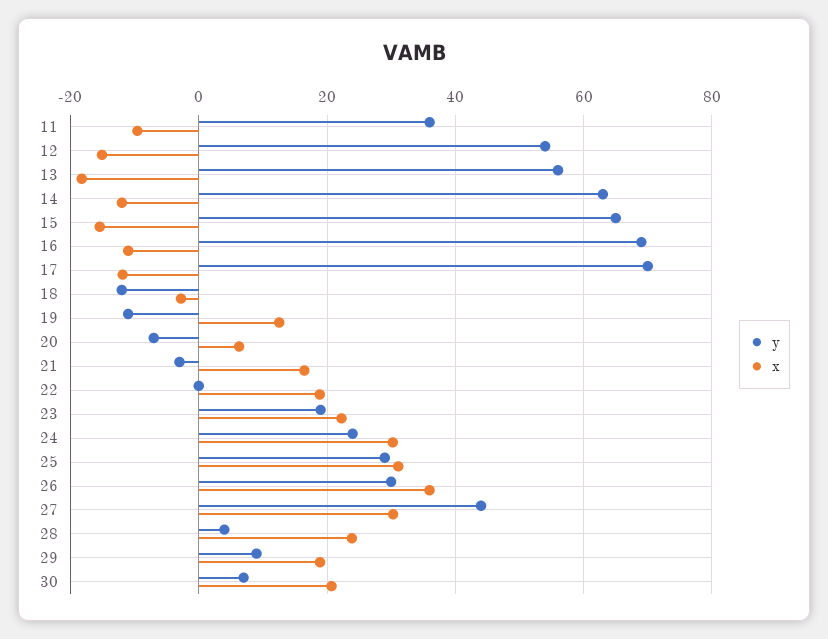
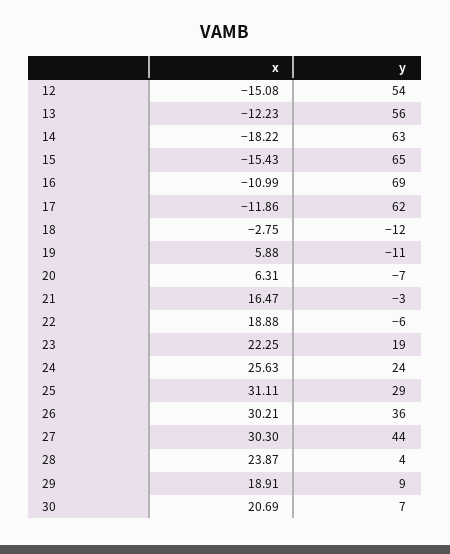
  {
    "y": {
-     "11": 36,
      "12": 54,
      "13": 56,
      "14": 63,
      "15": 65,
      "16": 69,
-     "17": 70,
+     "17": 62,
      "18": -12,
      "19": -11,
      "20": -7,
      "21": -3,
-     "22": 0,
+     "22": -6,
      "23": 19,
      "24": 24,
      "25": 29,
-     "26": 30,
+     "26": 36,
      "27": 44,
      "28": 4,
      "29": 9,
      "30": 7
    },
    "x": {
-     "11": -10,
      "12": -15.08,
-     "13": -18,
+     "13": -12.23,
-     "14": -12,
+     "14": -18.22,
      "15": -15.43,
      "16": -10.99,
      "17": -11.86,
      "18": -2.75,
-     "19": 12,
+     "19": 5.88,
      "20": 6.31,
      "21": 16.47,
      "22": 18.88,
      "23": 22.25,
-     "24": 30,
+     "24": 25.63,
      "25": 31.11,
-     "26": 36,
+     "26": 30.21,
      "27": 30.3,
      "28": 23.87,
      "29": 18.91,
      "30": 20.69
    }
  }

